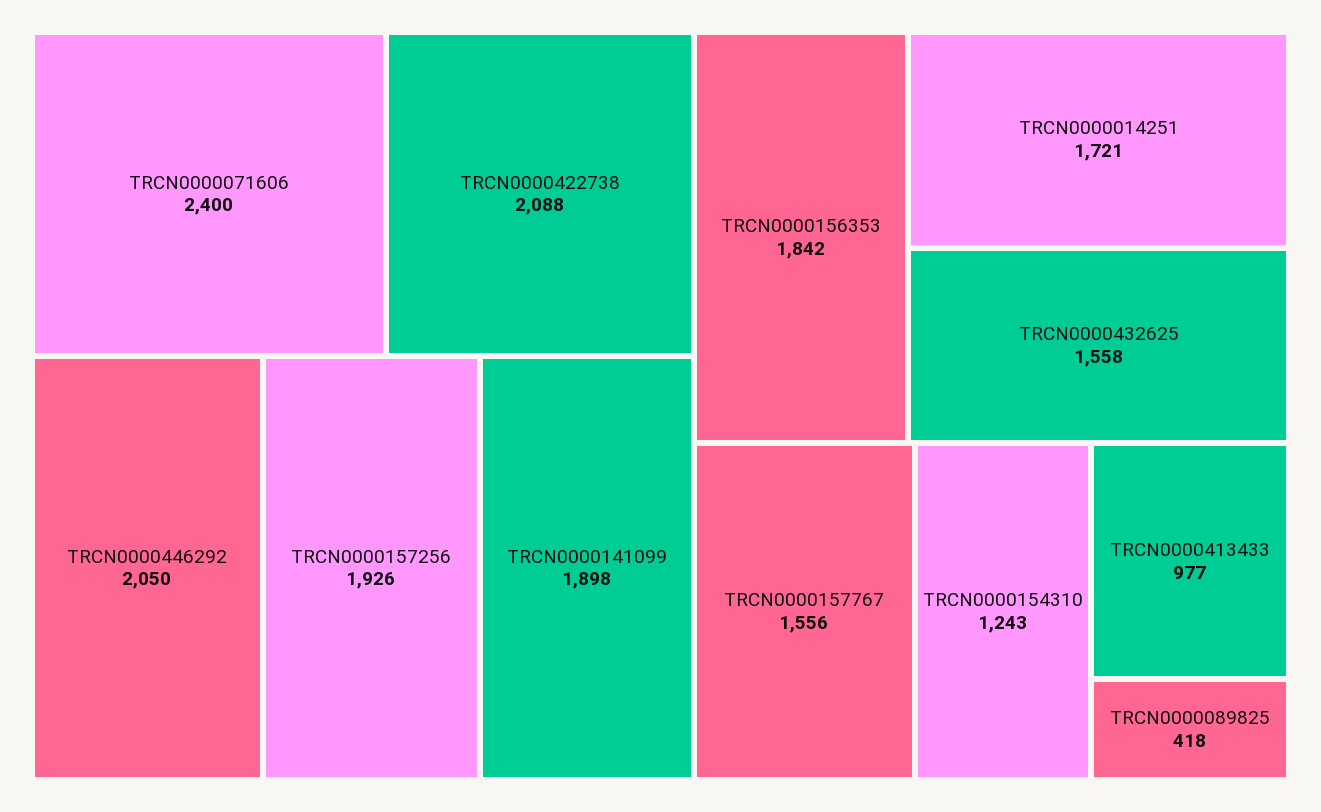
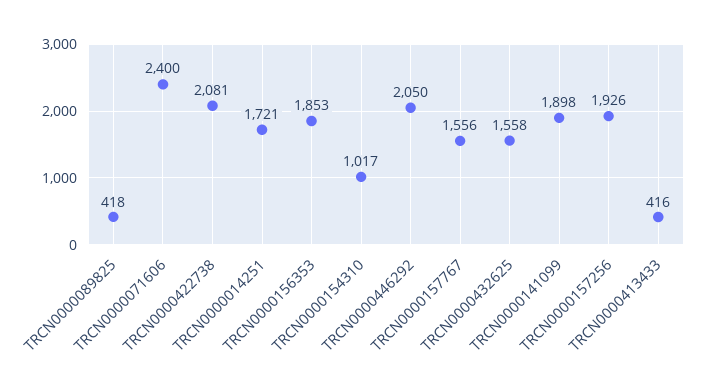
  {
    "TRCN0000071606": 2400,
-   "TRCN0000422738": 2088,
+   "TRCN0000422738": 2081,
    "TRCN0000446292": 2050,
    "TRCN0000157256": 1926,
    "TRCN0000141099": 1898,
-   "TRCN0000156353": 1842,
+   "TRCN0000156353": 1853,
    "TRCN0000014251": 1721,
    "TRCN0000432625": 1558,
    "TRCN0000157767": 1556,
-   "TRCN0000154310": 1243,
+   "TRCN0000154310": 1017,
-   "TRCN0000413433": 977,
+   "TRCN0000413433": 416,
    "TRCN0000089825": 418
  }

